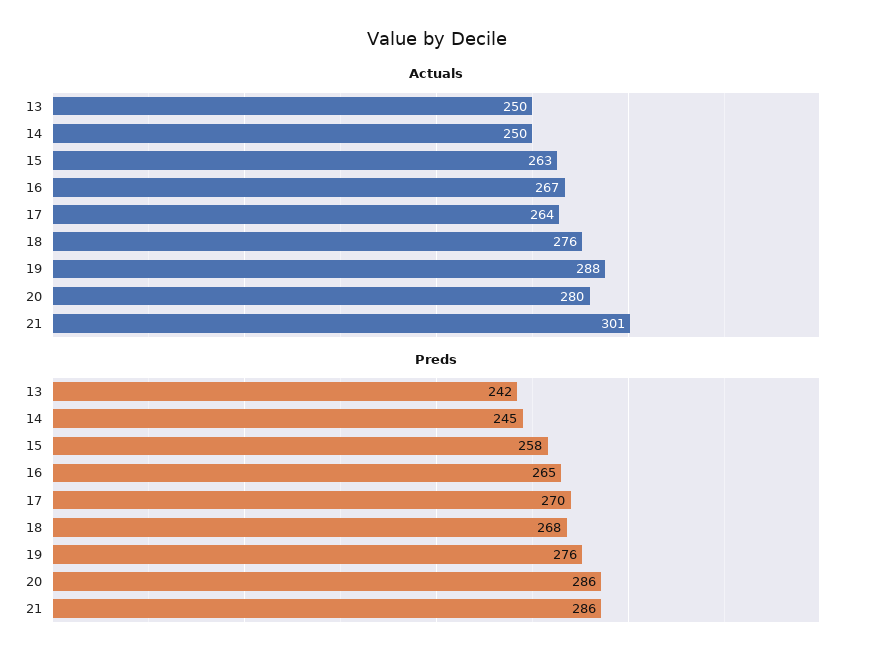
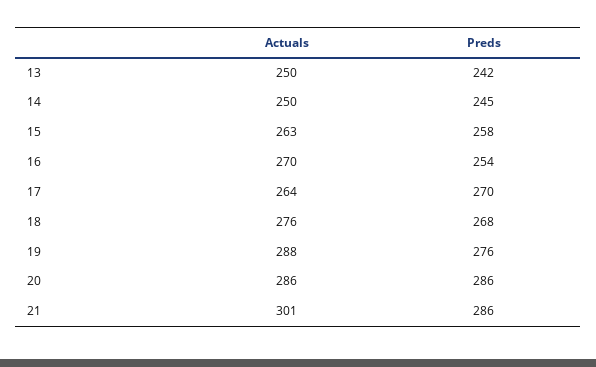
  {
    "Actuals": {
      "13": 250,
      "14": 250,
      "15": 263,
-     "16": 267,
+     "16": 270,
      "17": 264,
      "18": 276,
      "19": 288,
-     "20": 280,
+     "20": 286,
      "21": 301
    },
    "Preds": {
      "13": 242,
      "14": 245,
      "15": 258,
-     "16": 265,
+     "16": 254,
      "17": 270,
      "18": 268,
      "19": 276,
      "20": 286,
      "21": 286
    }
  }

